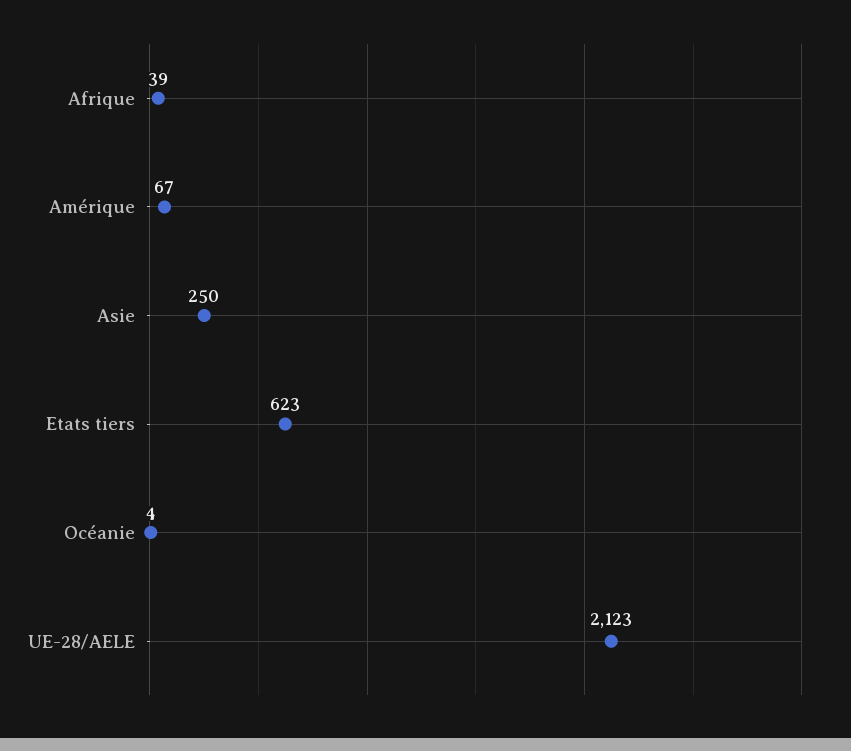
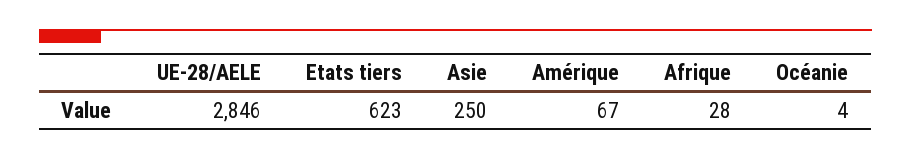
  {
-   "Afrique": 39,
+   "Afrique": 28,
    "Amérique": 67,
    "Asie": 250,
    "Etats tiers": 623,
    "Océanie": 4,
-   "UE-28/AELE": 2123
+   "UE-28/AELE": 2846
  }

